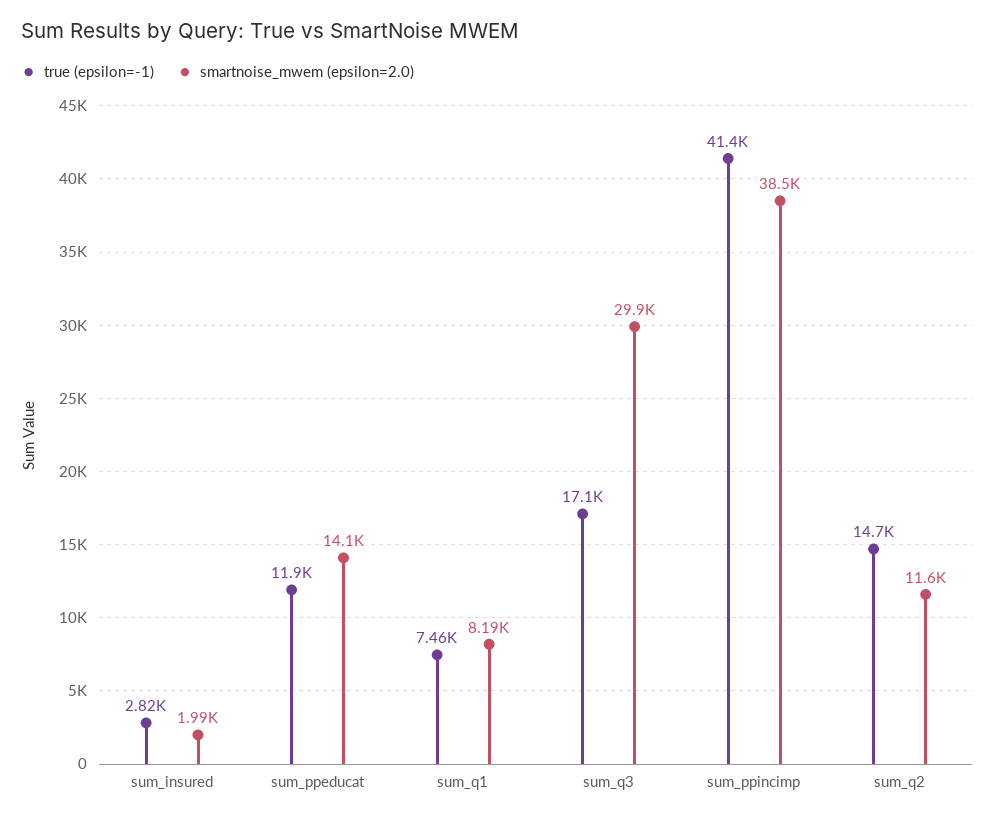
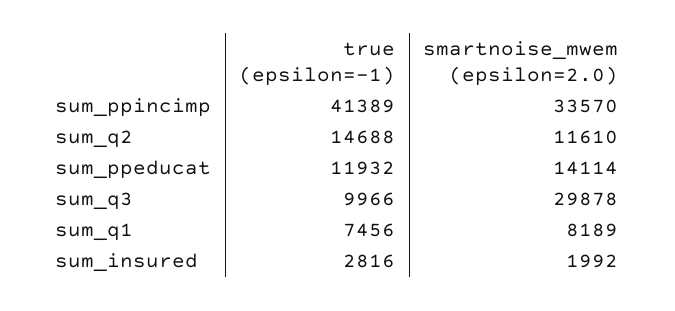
  {
    "true (epsilon=-1)": {
      "sum_insured": 2816,
      "sum_ppeducat": 11932,
      "sum_q1": 7456,
-     "sum_q3": 17100,
+     "sum_q3": 9966,
      "sum_ppincimp": 41389,
      "sum_q2": 14688
    },
    "smartnoise_mwem (epsilon=2.0)": {
      "sum_insured": 1992,
      "sum_ppeducat": 14114,
      "sum_q1": 8189,
      "sum_q3": 29878,
-     "sum_ppincimp": 38500,
+     "sum_ppincimp": 33570,
      "sum_q2": 11610
    }
  }

